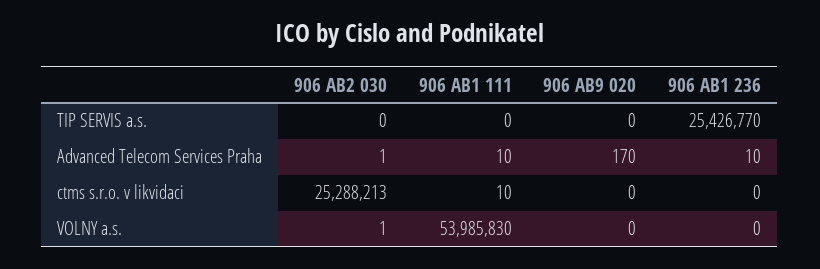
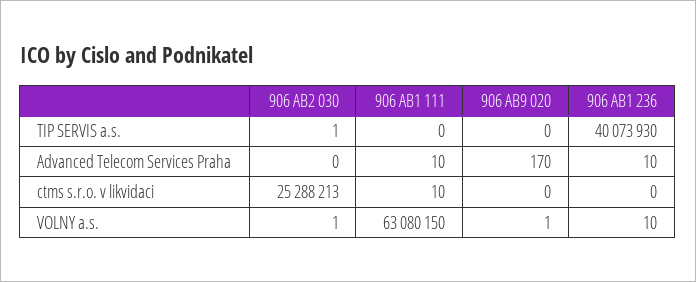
  {
    "906 AB2 030": {
-     "TIP SERVIS a.s.": 0,
+     "TIP SERVIS a.s.": 1,
-     "Advanced Telecom Services Praha": 1,
+     "Advanced Telecom Services Praha": 0,
      "ctms s.r.o. v likvidaci": 25288213,
      "VOLNY a.s.": 1
    },
    "906 AB1 111": {
      "TIP SERVIS a.s.": 0,
      "Advanced Telecom Services Praha": 10,
      "ctms s.r.o. v likvidaci": 10,
-     "VOLNY a.s.": 53985830
+     "VOLNY a.s.": 63080150
    },
    "906 AB9 020": {
      "TIP SERVIS a.s.": 0,
      "Advanced Telecom Services Praha": 170,
      "ctms s.r.o. v likvidaci": 0,
-     "VOLNY a.s.": 0
+     "VOLNY a.s.": 1
    },
    "906 AB1 236": {
-     "TIP SERVIS a.s.": 25426770,
+     "TIP SERVIS a.s.": 40073930,
      "Advanced Telecom Services Praha": 10,
      "ctms s.r.o. v likvidaci": 0,
-     "VOLNY a.s.": 0
+     "VOLNY a.s.": 10
    }
  }

